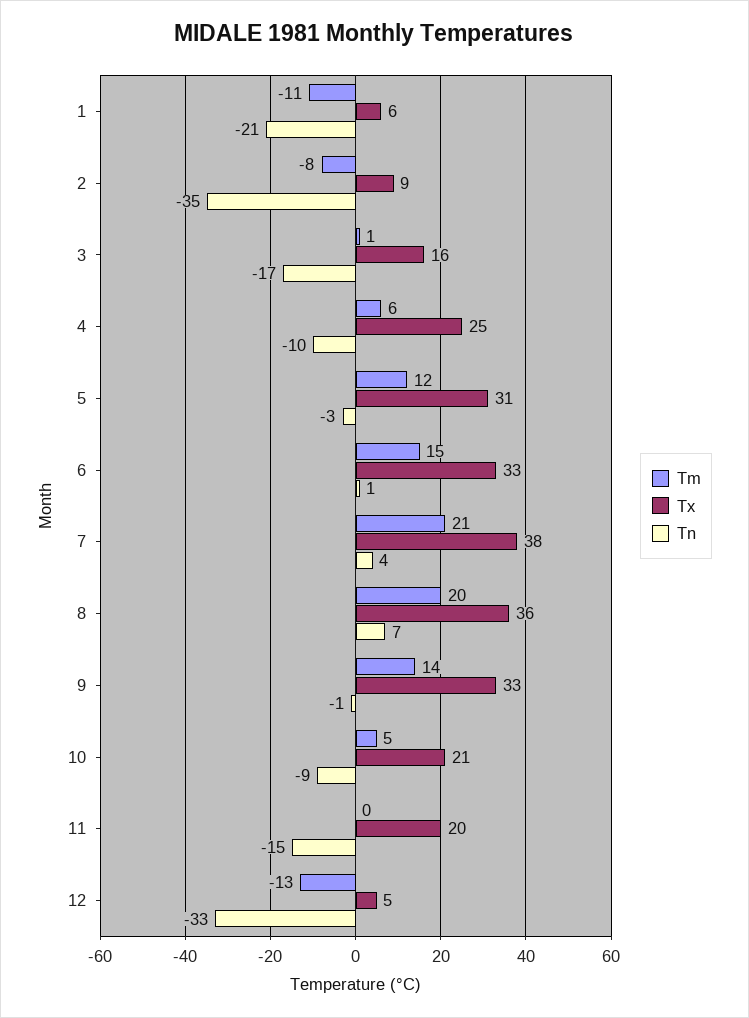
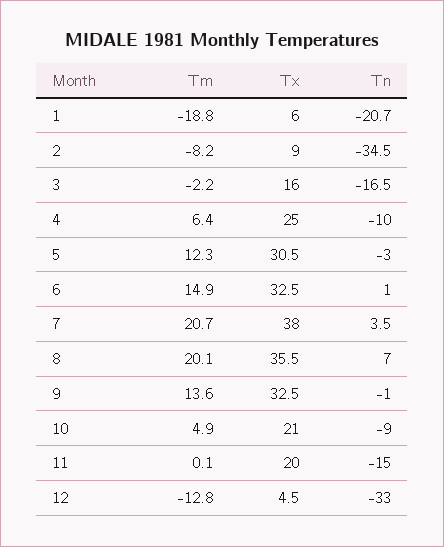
  {
    "Tm": {
-     "1": -11,
+     "1": -18.8,
      "2": -8.2,
-     "3": 1,
+     "3": -2.2,
      "4": 6.4,
      "5": 12.3,
      "6": 14.9,
      "7": 20.7,
      "8": 20.1,
      "9": 13.6,
      "10": 4.9,
      "11": 0.1,
      "12": -12.8
    },
    "Tx": {
      "1": 6,
      "2": 9,
      "3": 16,
      "4": 25,
      "5": 30.5,
      "6": 32.5,
      "7": 38,
      "8": 35.5,
      "9": 32.5,
      "10": 21,
      "11": 20,
      "12": 4.5
    },
    "Tn": {
      "1": -20.7,
      "2": -34.5,
      "3": -16.5,
      "4": -10,
      "5": -3,
      "6": 1,
      "7": 3.5,
      "8": 7,
      "9": -1,
      "10": -9,
      "11": -15,
      "12": -33
    }
  }

